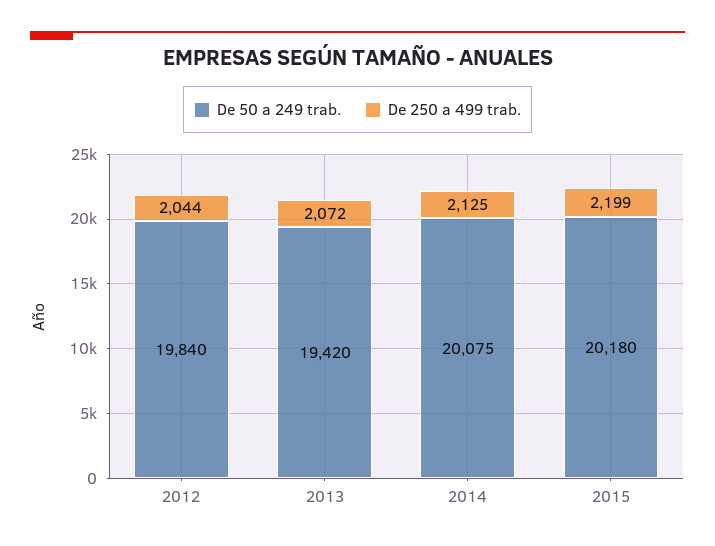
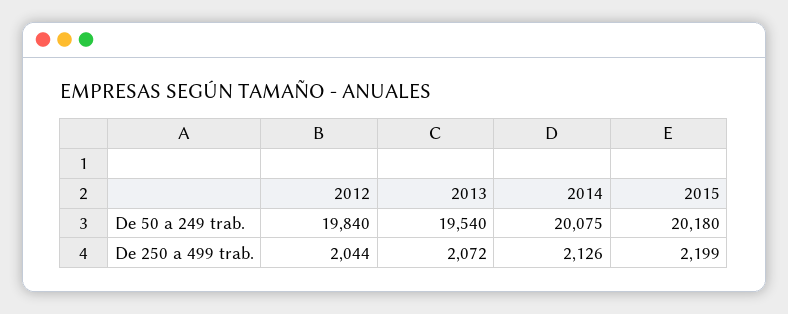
  {
    "De 50 a 249 trab.": {
      "2012": 19840,
-     "2013": 19420,
+     "2013": 19540,
      "2014": 20075,
      "2015": 20180
    },
    "De 250 a 499 trab.": {
      "2012": 2044,
      "2013": 2072,
-     "2014": 2125,
+     "2014": 2126,
      "2015": 2199
    }
  }

